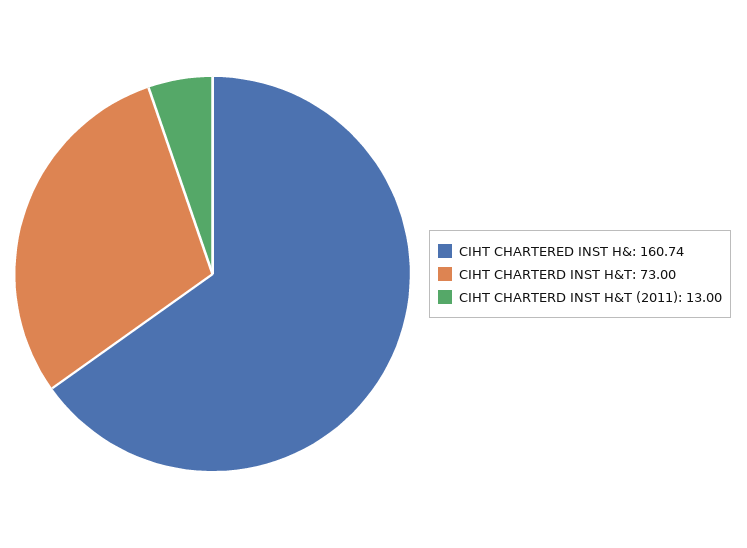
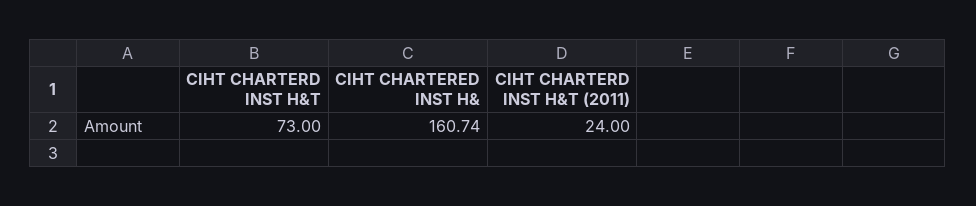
  {
    "CIHT CHARTERED INST H&": 160.74,
    "CIHT CHARTERD INST H&T": 73,
-   "CIHT CHARTERD INST H&T (2011)": 13
+   "CIHT CHARTERD INST H&T (2011)": 24
  }

